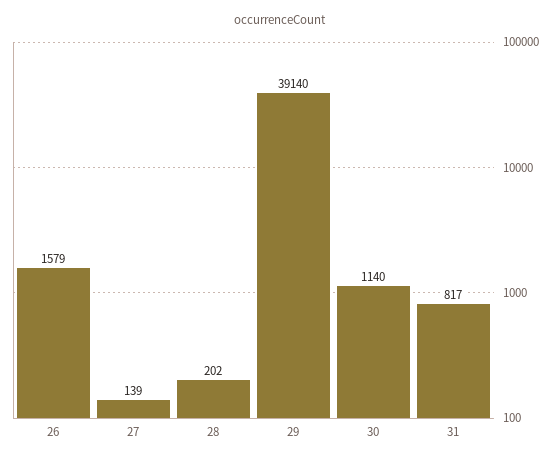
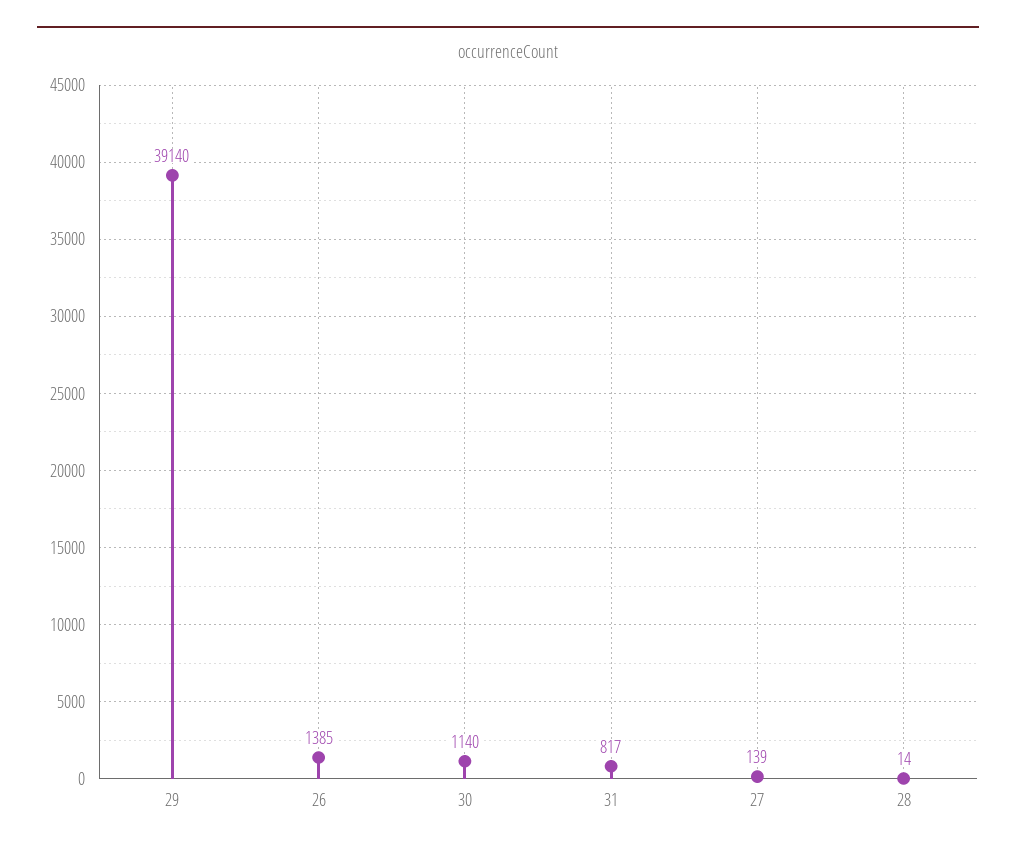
  {
-   "26": 1579,
+   "26": 1385,
    "27": 139,
-   "28": 202,
+   "28": 14,
    "29": 39140,
    "30": 1140,
    "31": 817
  }

